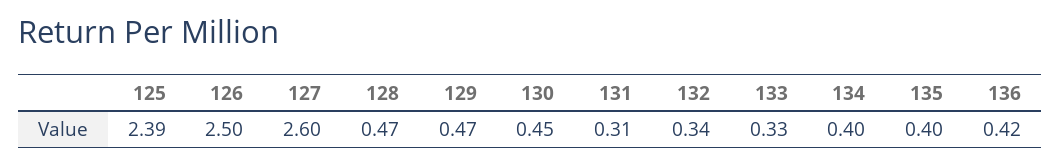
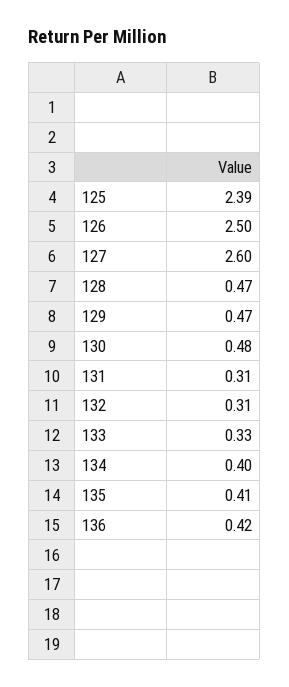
  {
    "125": 2.39,
    "126": 2.5,
    "127": 2.6,
    "128": 0.47,
    "129": 0.47,
-   "130": 0.45,
+   "130": 0.48,
    "131": 0.31,
-   "132": 0.34,
+   "132": 0.31,
    "133": 0.33,
    "134": 0.4,
-   "135": 0.4,
+   "135": 0.41,
    "136": 0.42
  }

